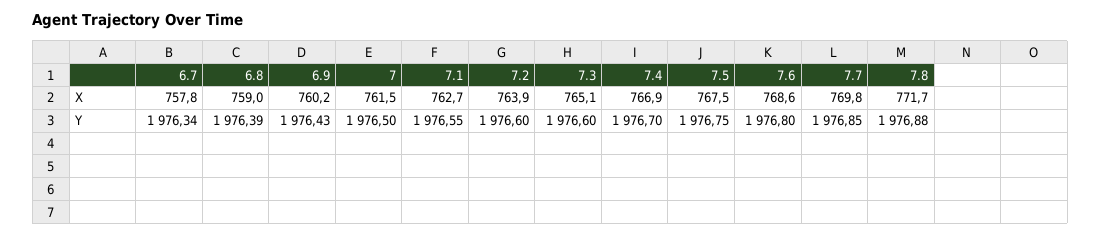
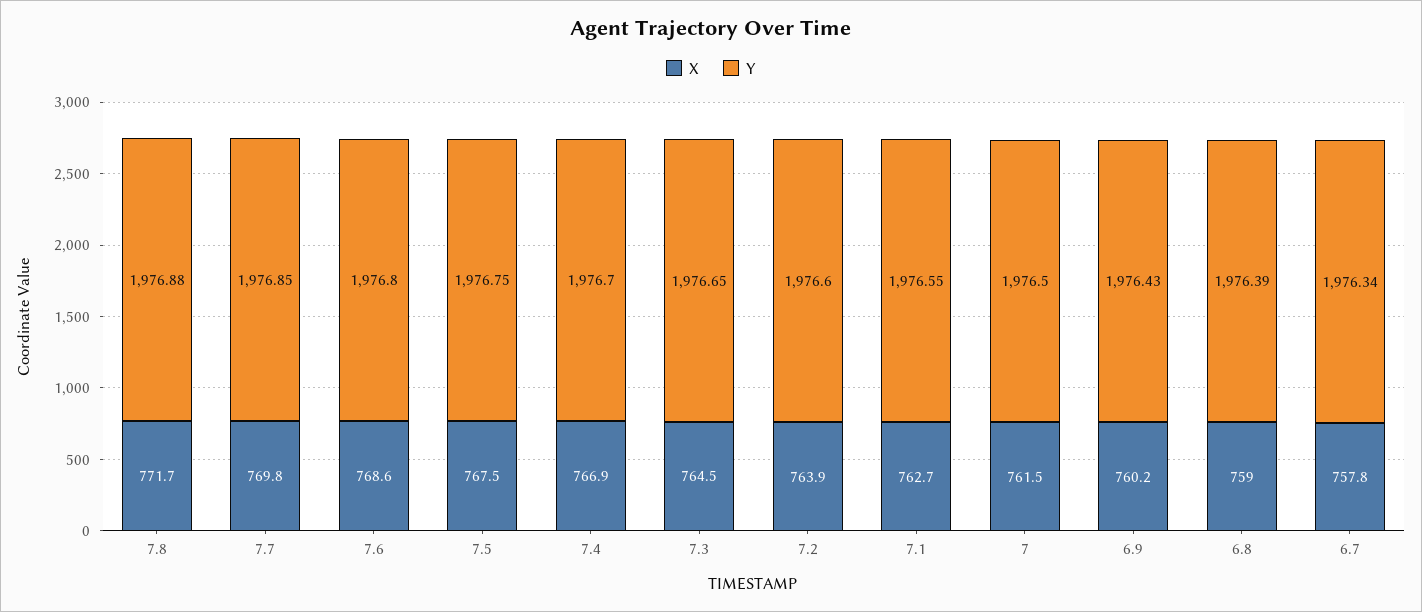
  {
    "X": {
      "6.7": 757.8,
      "6.8": 759,
      "6.9": 760.2,
      "7": 761.5,
      "7.1": 762.7,
      "7.2": 763.9,
-     "7.3": 765.1,
+     "7.3": 764.5,
      "7.4": 766.9,
      "7.5": 767.5,
      "7.6": 768.6,
      "7.7": 769.8,
      "7.8": 771.7
    },
    "Y": {
      "6.7": 1976.34,
      "6.8": 1976.39,
      "6.9": 1976.43,
      "7": 1976.5,
      "7.1": 1976.55,
      "7.2": 1976.6,
-     "7.3": 1976.6,
+     "7.3": 1976.65,
      "7.4": 1976.7,
      "7.5": 1976.75,
      "7.6": 1976.8,
      "7.7": 1976.85,
      "7.8": 1976.88
    }
  }

